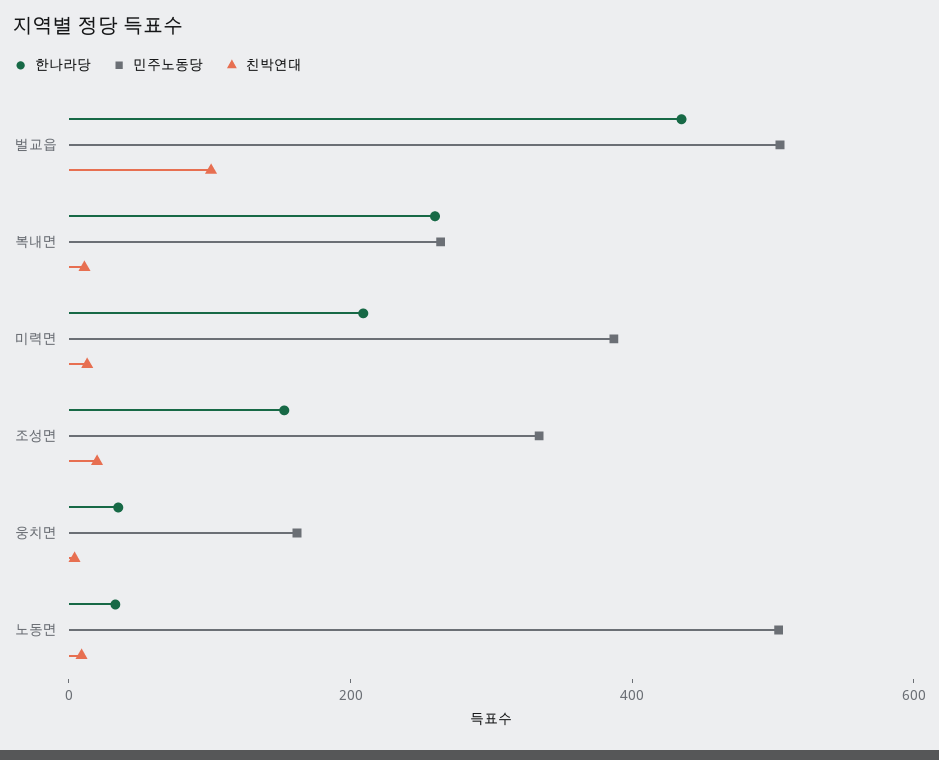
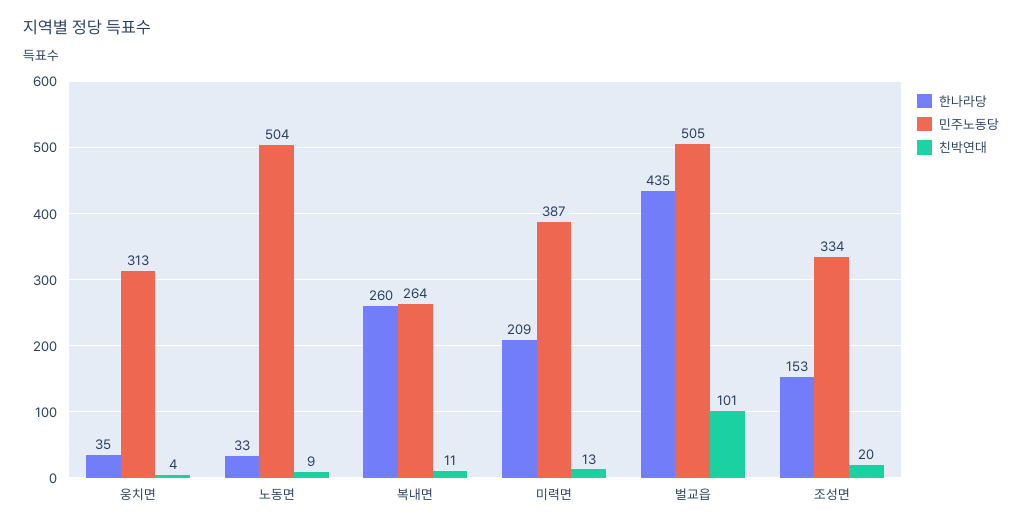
  {
    "한나라당": {
      "벌교읍": 435,
      "복내면": 260,
      "미력면": 209,
      "조성면": 153,
      "웅치면": 35,
      "노동면": 33
    },
    "민주노동당": {
      "벌교읍": 505,
      "복내면": 264,
      "미력면": 387,
      "조성면": 334,
-     "웅치면": 150,
+     "웅치면": 313,
      "노동면": 504
    },
    "친박연대": {
      "벌교읍": 101,
      "복내면": 11,
      "미력면": 13,
      "조성면": 20,
      "웅치면": 4,
      "노동면": 9
    }
  }

